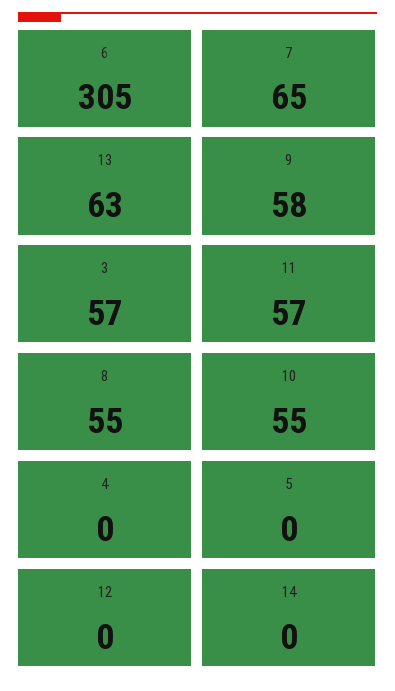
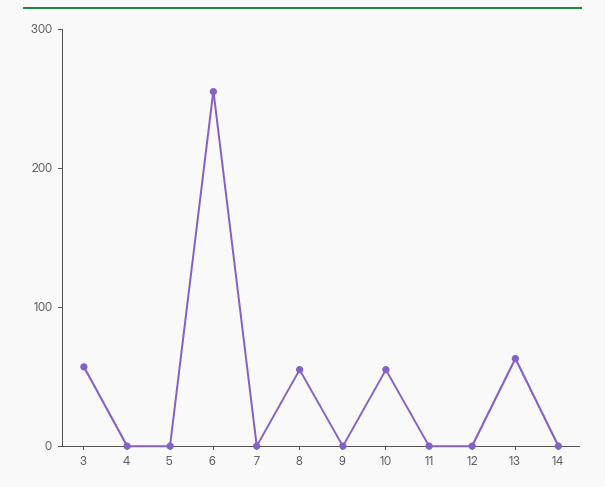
  {
-   "6": 305,
+   "6": 260,
-   "7": 65,
+   "7": 0,
    "13": 63,
-   "9": 58,
+   "9": 0,
    "3": 57,
-   "11": 57,
+   "11": 0,
    "8": 55,
    "10": 55,
    "4": 0,
    "5": 0,
    "12": 0,
    "14": 0
  }

